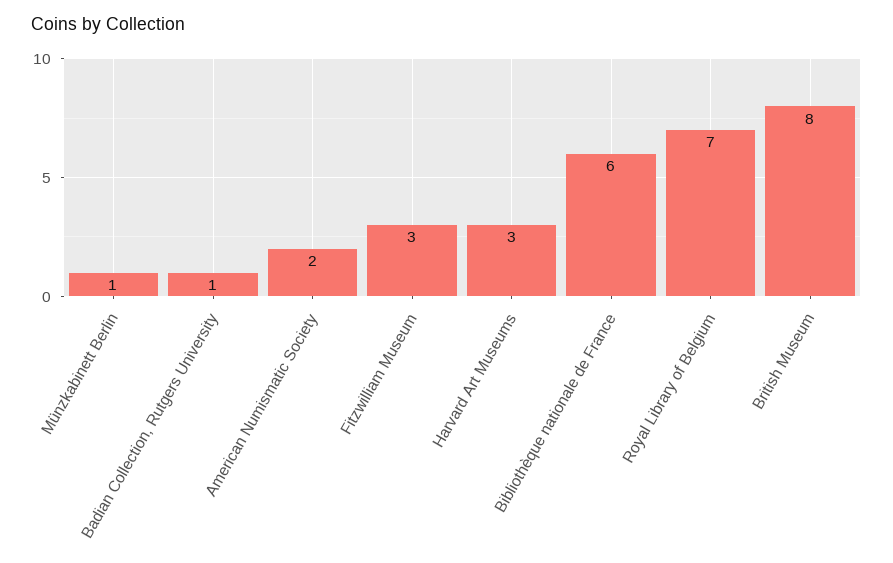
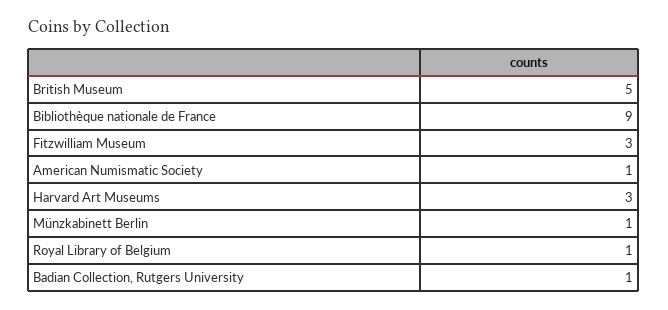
  {
    "Münzkabinett Berlin": 1,
    "Badian Collection, Rutgers University": 1,
-   "American Numismatic Society": 2,
+   "American Numismatic Society": 1,
    "Fitzwilliam Museum": 3,
    "Harvard Art Museums": 3,
-   "Bibliothèque nationale de France": 6,
+   "Bibliothèque nationale de France": 9,
-   "Royal Library of Belgium": 7,
+   "Royal Library of Belgium": 1,
-   "British Museum": 8
+   "British Museum": 5
  }

